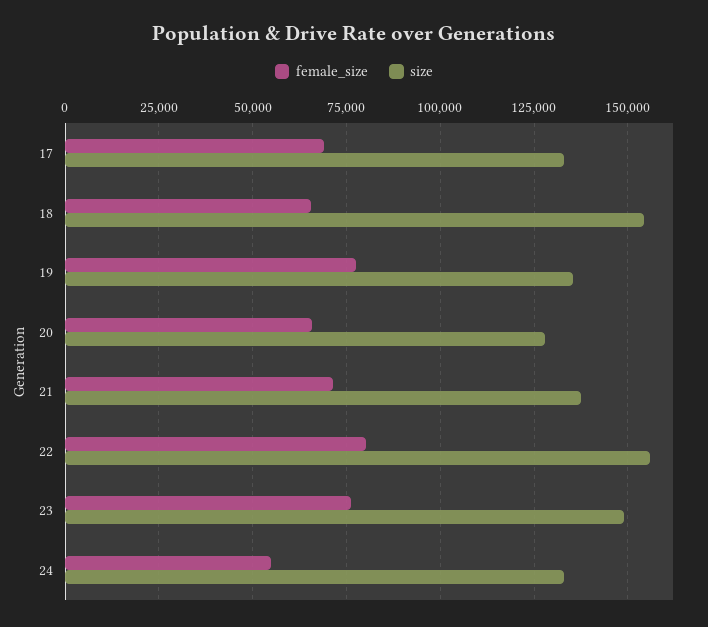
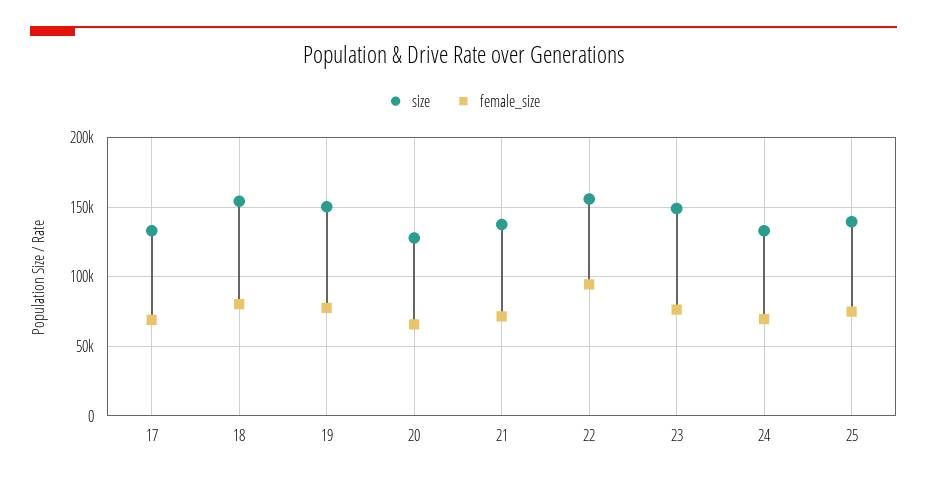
  {
    "female_size": {
      "17": 70000,
-     "18": 65000,
+     "18": 80000,
      "19": 77500,
      "20": 65000,
      "21": 72500,
-     "22": 80000,
+     "22": 95000,
      "23": 77500,
-     "24": 55000
+     "24": 70000,
+     "25": 75000
    },
    "size": {
      "17": 132500,
      "18": 155000,
-     "19": 135000,
+     "19": 150000,
      "20": 127500,
      "21": 137500,
      "22": 155000,
      "23": 150000,
-     "24": 132500
+     "24": 132500,
+     "25": 140000
    }
  }

